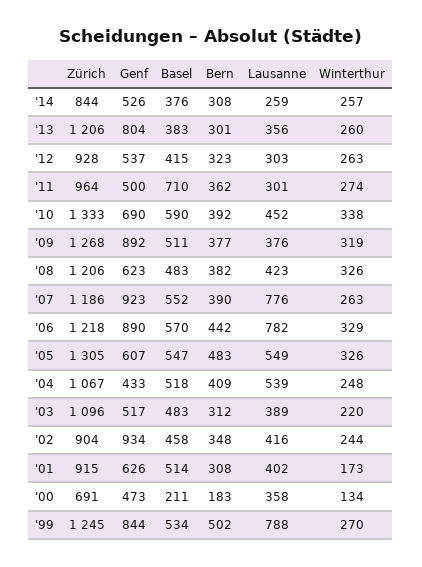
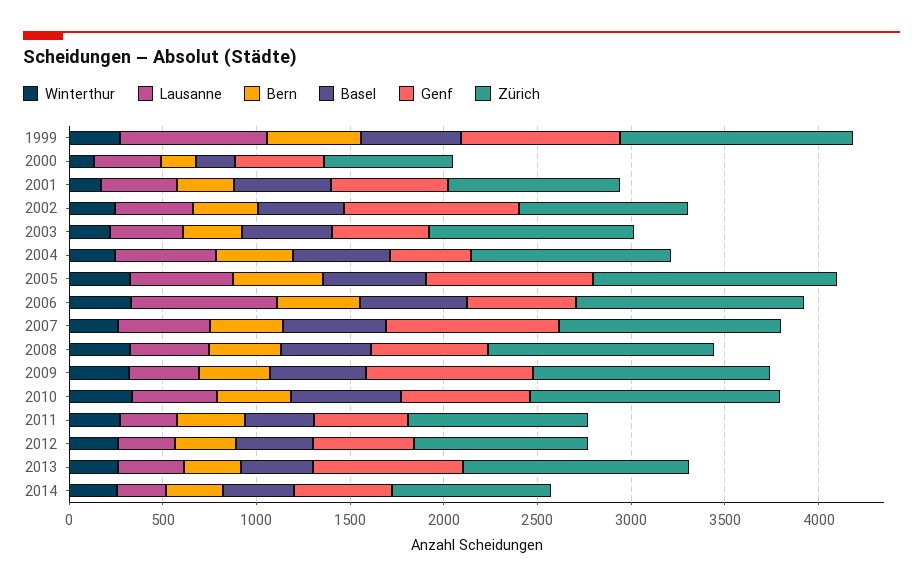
  {
    "Zürich": {
      "'14": 844,
      "'13": 1206,
      "'12": 928,
      "'11": 964,
      "'10": 1333,
      "'09": 1268,
      "'08": 1206,
      "'07": 1186,
      "'06": 1218,
      "'05": 1305,
      "'04": 1067,
      "'03": 1096,
      "'02": 904,
      "'01": 915,
      "'00": 691,
      "'99": 1245
    },
    "Genf": {
      "'14": 526,
      "'13": 804,
      "'12": 537,
      "'11": 500,
      "'10": 690,
      "'09": 892,
      "'08": 623,
      "'07": 923,
-     "'06": 890,
+     "'06": 600,
-     "'05": 607,
+     "'05": 900,
      "'04": 433,
      "'03": 517,
      "'02": 934,
      "'01": 626,
      "'00": 473,
      "'99": 844
    },
    "Basel": {
      "'14": 376,
      "'13": 383,
      "'12": 415,
-     "'11": 710,
+     "'11": 400,
      "'10": 590,
      "'09": 511,
      "'08": 483,
      "'07": 552,
      "'06": 570,
      "'05": 547,
      "'04": 518,
      "'03": 483,
      "'02": 458,
      "'01": 514,
      "'00": 211,
      "'99": 534
    },
    "Bern": {
      "'14": 308,
      "'13": 301,
      "'12": 323,
      "'11": 362,
      "'10": 392,
      "'09": 377,
      "'08": 382,
      "'07": 390,
      "'06": 442,
      "'05": 483,
      "'04": 409,
      "'03": 312,
      "'02": 348,
      "'01": 308,
      "'00": 183,
      "'99": 502
    },
    "Lausanne": {
      "'14": 259,
      "'13": 356,
      "'12": 303,
      "'11": 301,
      "'10": 452,
      "'09": 376,
      "'08": 423,
-     "'07": 776,
+     "'07": 500,
      "'06": 782,
      "'05": 549,
      "'04": 539,
      "'03": 389,
      "'02": 416,
      "'01": 402,
      "'00": 358,
      "'99": 788
    },
    "Winterthur": {
      "'14": 257,
      "'13": 260,
      "'12": 263,
      "'11": 274,
      "'10": 338,
      "'09": 319,
      "'08": 326,
      "'07": 263,
      "'06": 329,
      "'05": 326,
      "'04": 248,
      "'03": 220,
      "'02": 244,
      "'01": 173,
      "'00": 134,
      "'99": 270
    }
  }

